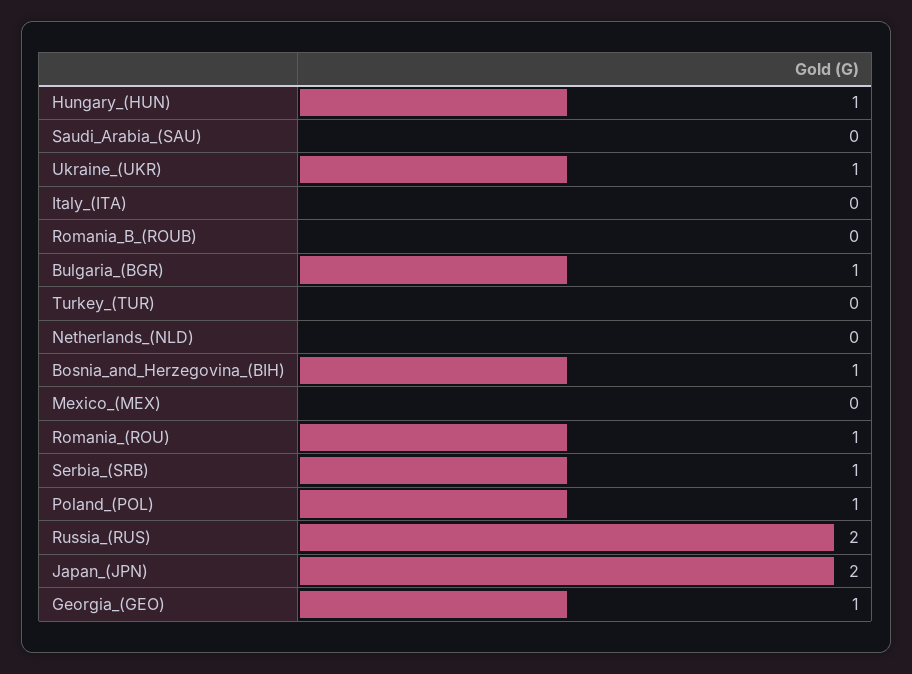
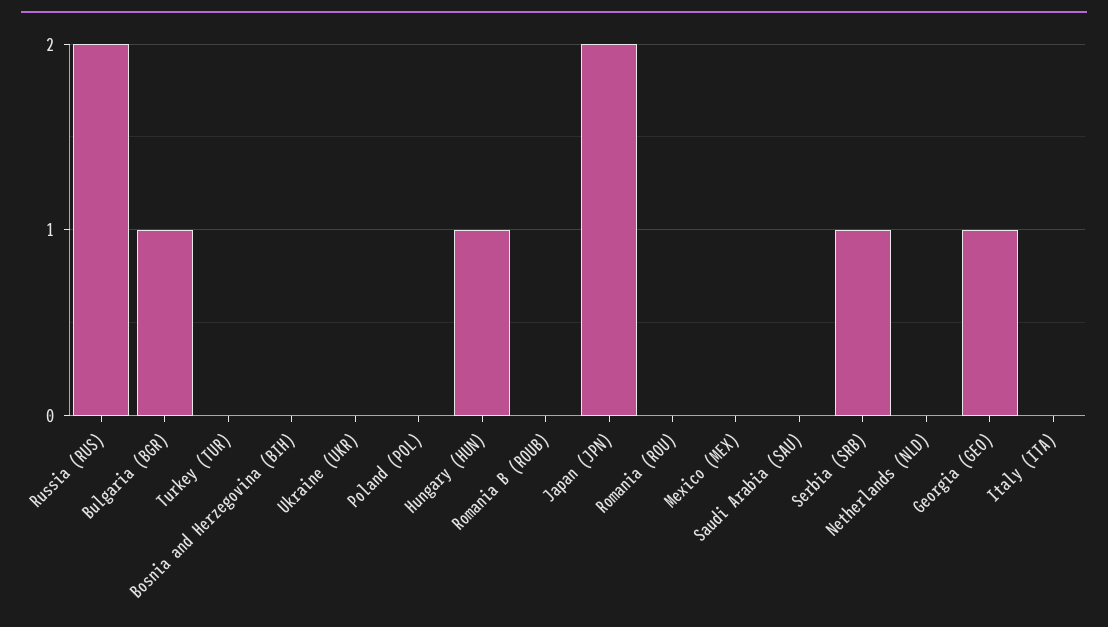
  {
    "Hungary_(HUN)": 1,
    "Saudi_Arabia_(SAU)": 0,
-   "Ukraine_(UKR)": 1,
+   "Ukraine_(UKR)": 0,
    "Italy_(ITA)": 0,
    "Romania_B_(ROUB)": 0,
    "Bulgaria_(BGR)": 1,
    "Turkey_(TUR)": 0,
    "Netherlands_(NLD)": 0,
-   "Bosnia_and_Herzegovina_(BIH)": 1,
+   "Bosnia_and_Herzegovina_(BIH)": 0,
    "Mexico_(MEX)": 0,
-   "Romania_(ROU)": 1,
+   "Romania_(ROU)": 0,
    "Serbia_(SRB)": 1,
-   "Poland_(POL)": 1,
+   "Poland_(POL)": 0,
    "Russia_(RUS)": 2,
    "Japan_(JPN)": 2,
    "Georgia_(GEO)": 1
  }

